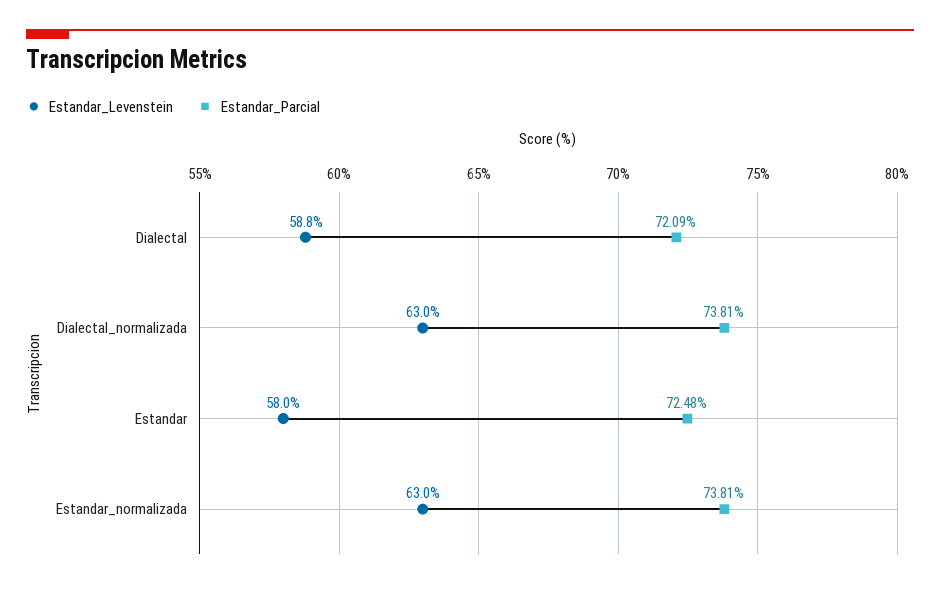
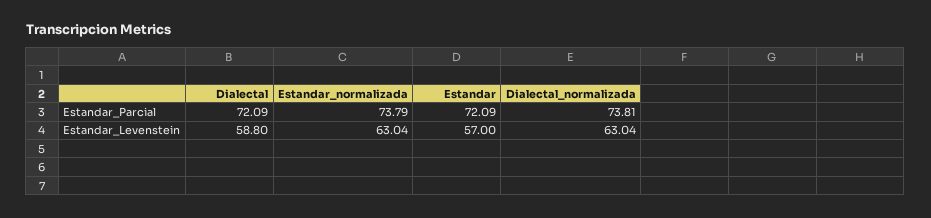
  {
    "Estandar_Levenstein": {
      "Dialectal": 58.8,
      "Dialectal_normalizada": 63.04,
-     "Estandar": 58,
+     "Estandar": 57,
      "Estandar_normalizada": 63.04
    },
    "Estandar_Parcial": {
      "Dialectal": 72.09,
      "Dialectal_normalizada": 73.81,
-     "Estandar": 72.48,
+     "Estandar": 72.09,
-     "Estandar_normalizada": 73.81
+     "Estandar_normalizada": 73.79
    }
  }

